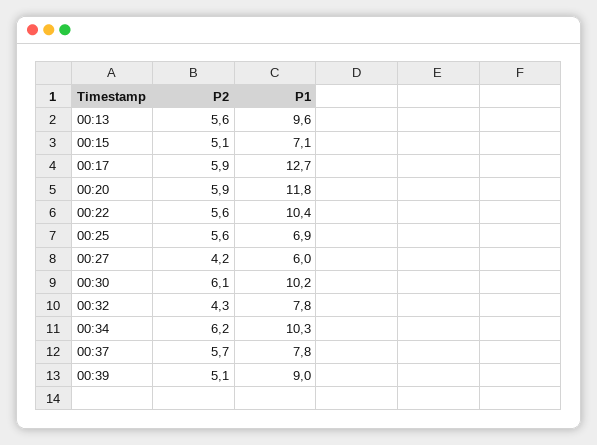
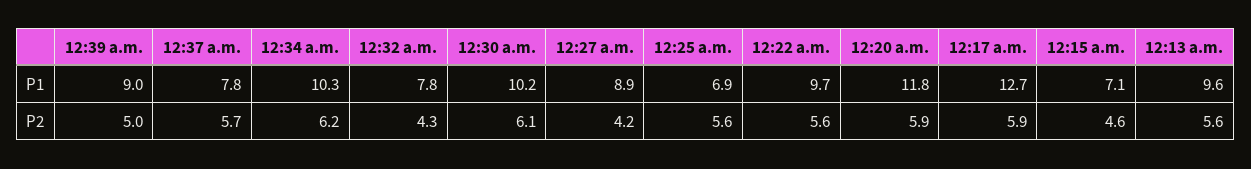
  {
    "P2": {
      "00:13": 5.6,
-     "00:15": 5.1,
+     "00:15": 4.6,
      "00:17": 5.9,
      "00:20": 5.9,
      "00:22": 5.6,
      "00:25": 5.6,
      "00:27": 4.2,
      "00:30": 6.1,
      "00:32": 4.3,
      "00:34": 6.2,
      "00:37": 5.7,
-     "00:39": 5.1
+     "00:39": 5
    },
    "P1": {
      "00:13": 9.6,
      "00:15": 7.1,
      "00:17": 12.7,
      "00:20": 11.8,
-     "00:22": 10.4,
+     "00:22": 9.7,
      "00:25": 6.9,
-     "00:27": 6,
+     "00:27": 8.9,
      "00:30": 10.2,
      "00:32": 7.8,
      "00:34": 10.3,
      "00:37": 7.8,
      "00:39": 9
    }
  }

